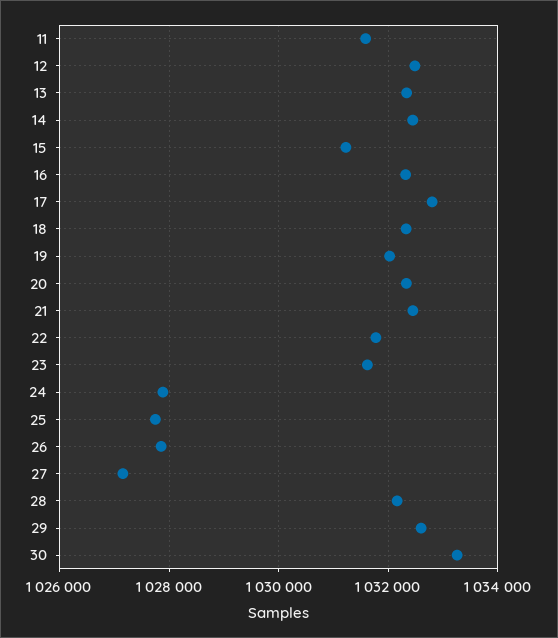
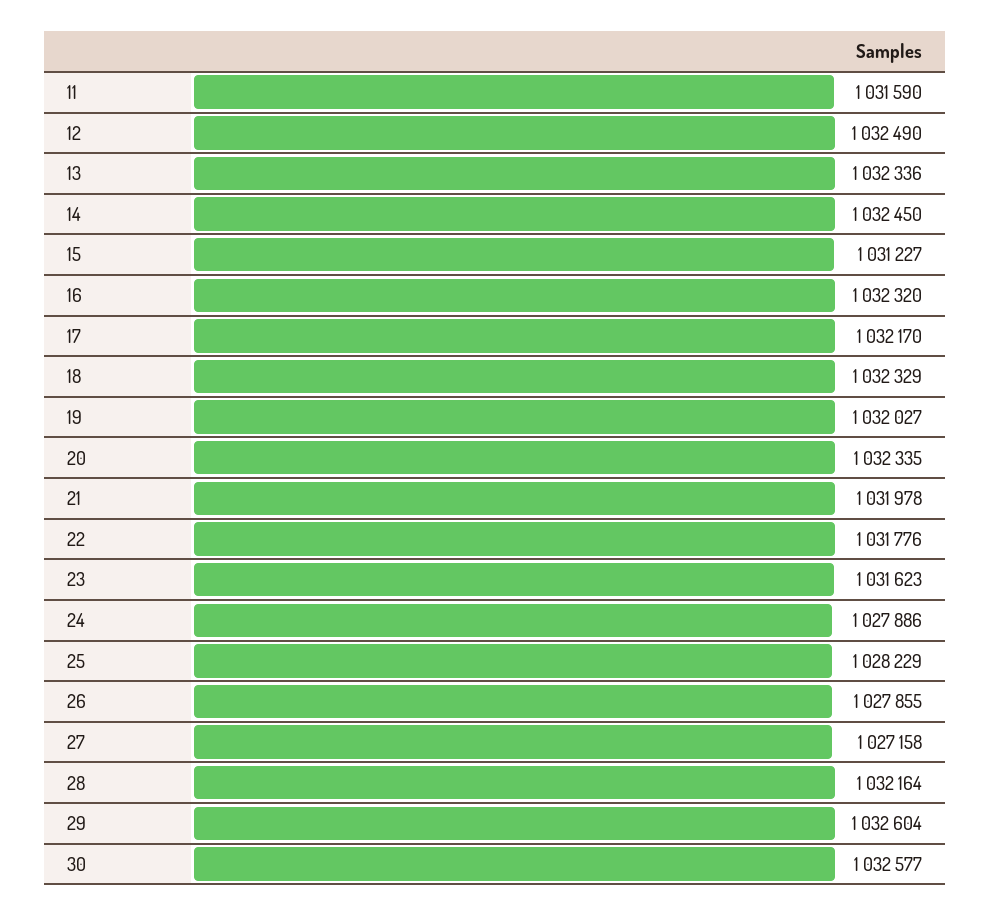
  {
    "11": 1031590,
    "12": 1032490,
    "13": 1032336,
    "14": 1032450,
    "15": 1031227,
    "16": 1032320,
-   "17": 1032800,
+   "17": 1032170,
    "18": 1032329,
    "19": 1032027,
    "20": 1032335,
-   "21": 1032400,
+   "21": 1031978,
    "22": 1031776,
    "23": 1031623,
    "24": 1027886,
-   "25": 1027800,
+   "25": 1028229,
    "26": 1027855,
    "27": 1027158,
    "28": 1032164,
    "29": 1032604,
-   "30": 1033200
+   "30": 1032577
  }

